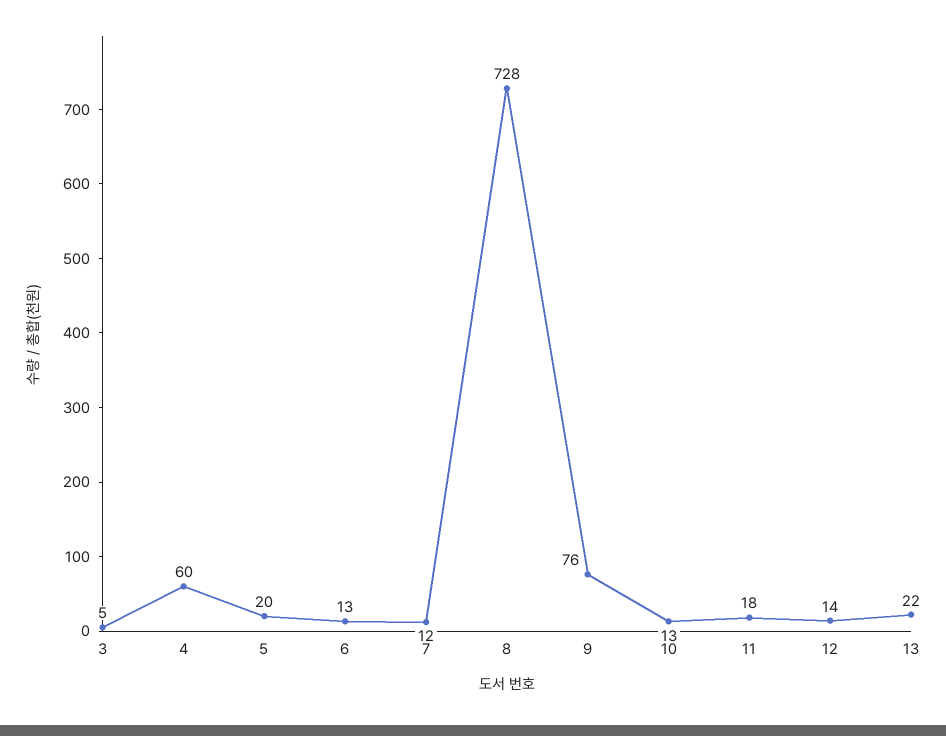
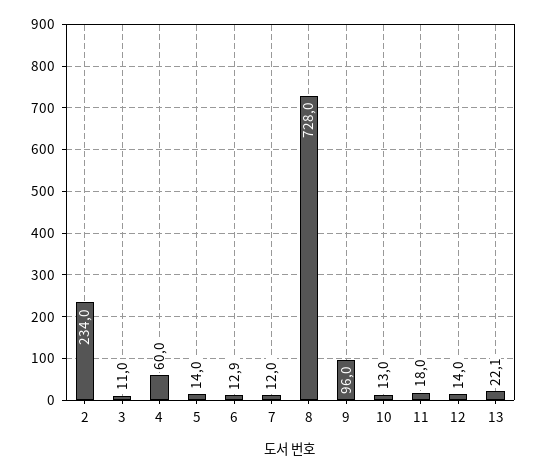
  {
-   "3": 5,
+   "3": 11,
    "4": 60,
-   "5": 20,
+   "5": 14,
    "6": 12.9,
    "7": 12,
    "8": 728,
-   "9": 76,
+   "9": 96,
    "10": 13,
    "11": 18,
    "12": 14,
-   "13": 22.1
+   "13": 22.1,
+   "2": 234
  }

